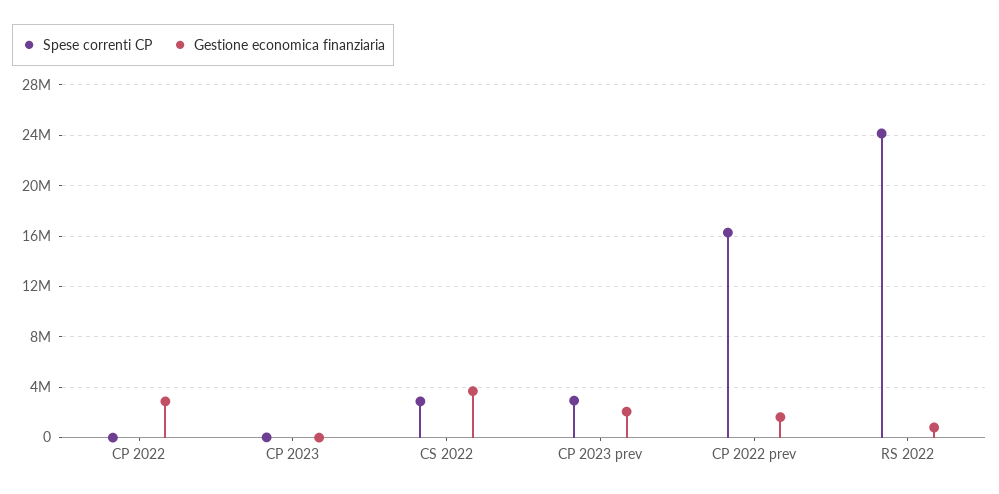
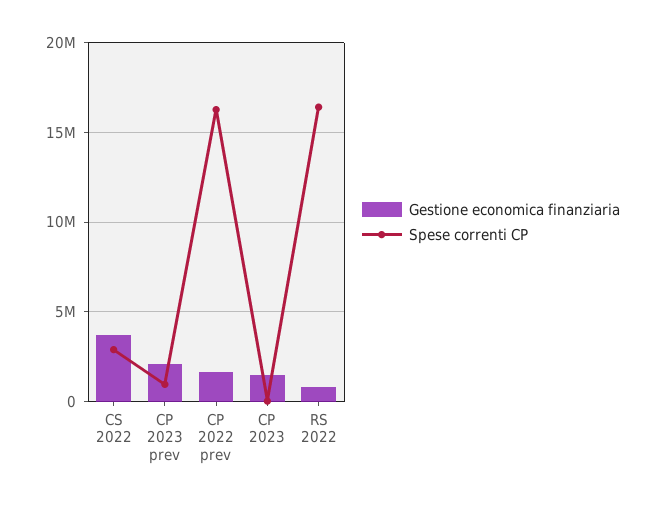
  {
    "Spese correnti CP": {
-     "CP 2022": 0,
      "CP 2023": 0,
      "CS 2022": 3000000,
-     "CP 2023 prev": 3000000,
+     "CP 2023 prev": 1000000,
      "CP 2022 prev": 16500000,
-     "RS 2022": 24000000
+     "RS 2022": 16500000
    },
    "Gestione economica finanziaria": {
-     "CP 2022": 3000000,
-     "CP 2023": 0,
+     "CP 2023": 1500000,
      "CS 2022": 3500000,
      "CP 2023 prev": 2000000,
      "CP 2022 prev": 1500000,
      "RS 2022": 1000000
    }
  }

